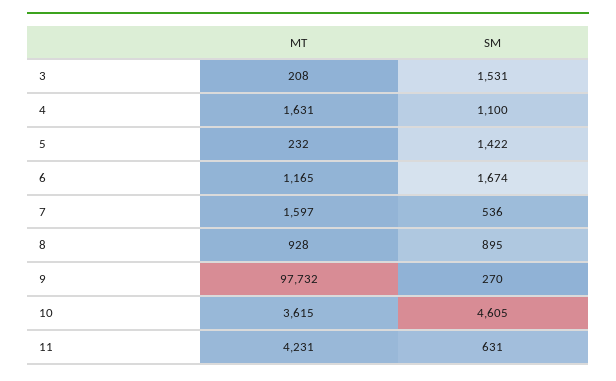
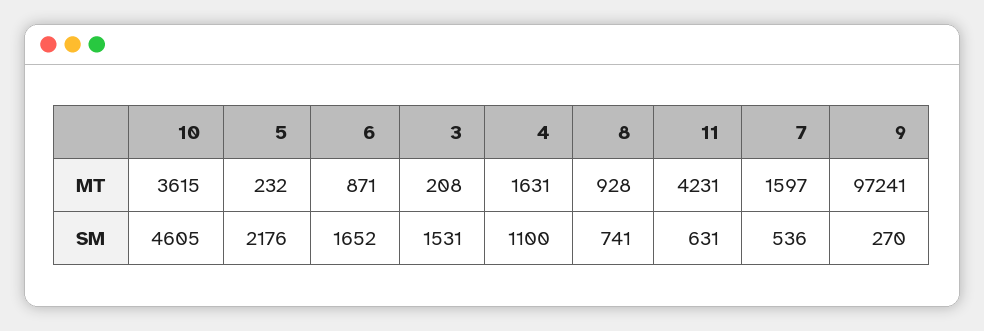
  {
    "MT": {
      "3": 208,
      "4": 1631,
      "5": 232,
-     "6": 1165,
+     "6": 871,
      "7": 1597,
      "8": 928,
-     "9": 97732,
+     "9": 97241,
      "10": 3615,
      "11": 4231
    },
    "SM": {
      "3": 1531,
      "4": 1100,
-     "5": 1422,
+     "5": 2176,
-     "6": 1674,
+     "6": 1652,
      "7": 536,
-     "8": 895,
+     "8": 741,
      "9": 270,
      "10": 4605,
      "11": 631
    }
  }

